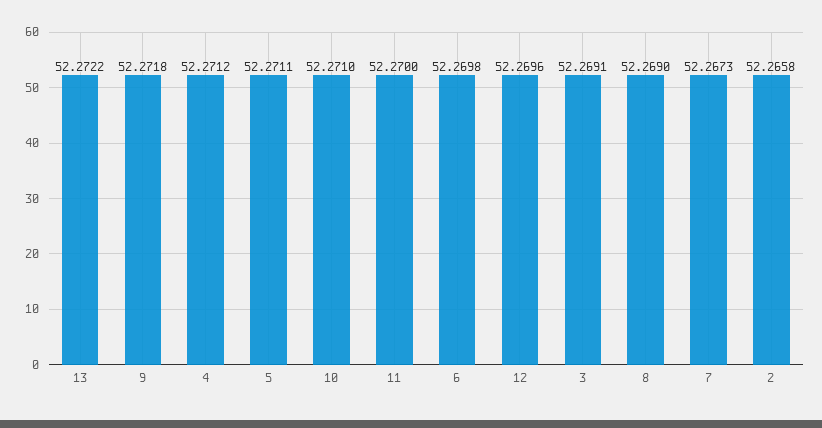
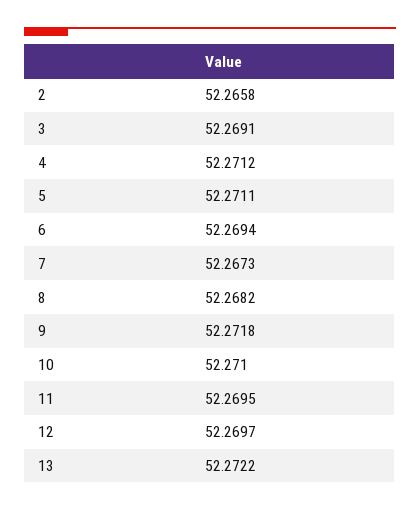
  {
    "13": 52.2722,
    "9": 52.2718,
    "4": 52.2712,
    "5": 52.2711,
    "10": 52.271,
-   "11": 52.27,
+   "11": 52.2695,
-   "6": 52.2698,
+   "6": 52.2694,
-   "12": 52.2696,
+   "12": 52.2697,
    "3": 52.2691,
-   "8": 52.269,
+   "8": 52.2682,
    "7": 52.2673,
    "2": 52.2658
  }

